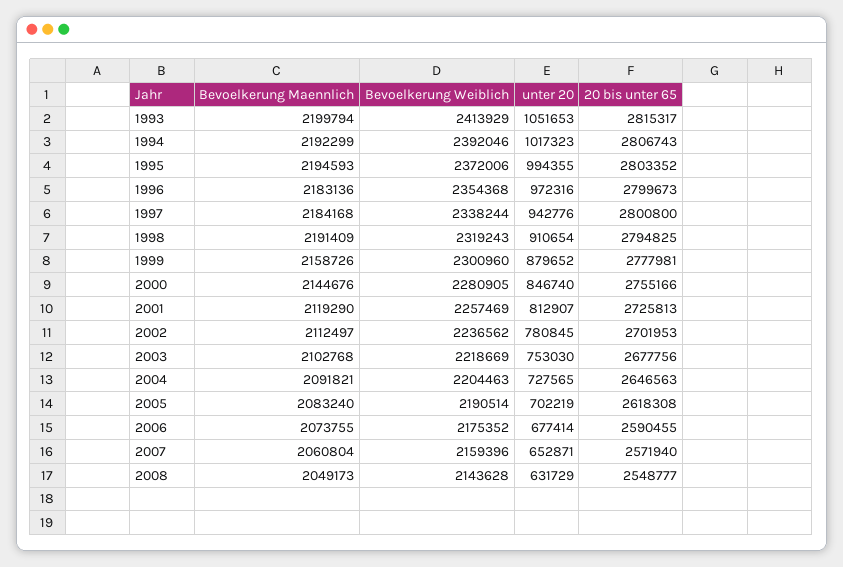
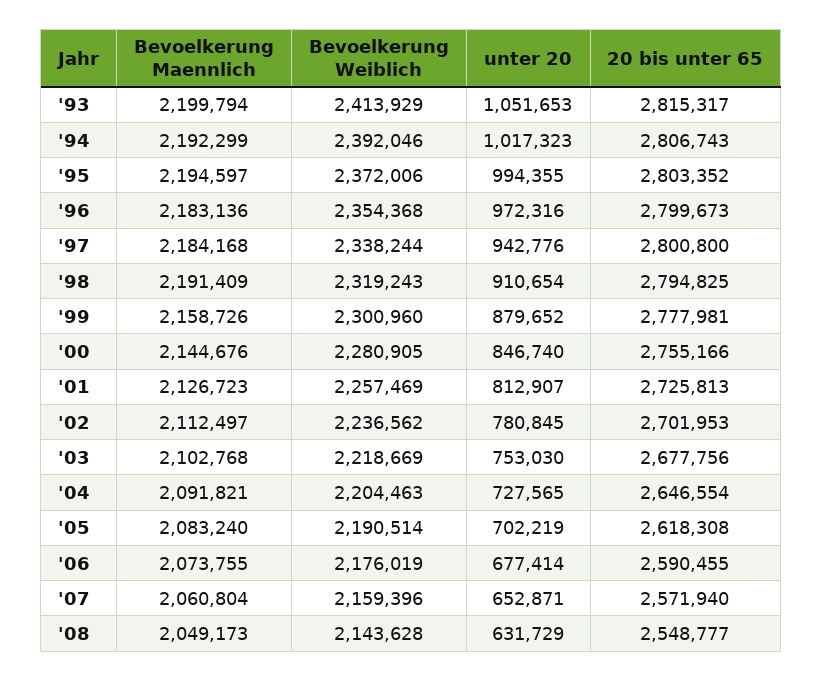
  {
    "Bevoelkerung Maennlich": {
      "1993": 2199794,
      "1994": 2192299,
-     "1995": 2194593,
+     "1995": 2194597,
      "1996": 2183136,
      "1997": 2184168,
      "1998": 2191409,
      "1999": 2158726,
      "2000": 2144676,
-     "2001": 2119290,
+     "2001": 2126723,
      "2002": 2112497,
      "2003": 2102768,
      "2004": 2091821,
      "2005": 2083240,
      "2006": 2073755,
      "2007": 2060804,
      "2008": 2049173
    },
    "Bevoelkerung Weiblich": {
      "1993": 2413929,
      "1994": 2392046,
      "1995": 2372006,
      "1996": 2354368,
      "1997": 2338244,
      "1998": 2319243,
      "1999": 2300960,
      "2000": 2280905,
      "2001": 2257469,
      "2002": 2236562,
      "2003": 2218669,
      "2004": 2204463,
      "2005": 2190514,
-     "2006": 2175352,
+     "2006": 2176019,
      "2007": 2159396,
      "2008": 2143628
    },
    "unter 20": {
      "1993": 1051653,
      "1994": 1017323,
      "1995": 994355,
      "1996": 972316,
      "1997": 942776,
      "1998": 910654,
      "1999": 879652,
      "2000": 846740,
      "2001": 812907,
      "2002": 780845,
      "2003": 753030,
      "2004": 727565,
      "2005": 702219,
      "2006": 677414,
      "2007": 652871,
      "2008": 631729
    },
    "20 bis unter 65": {
      "1993": 2815317,
      "1994": 2806743,
      "1995": 2803352,
      "1996": 2799673,
      "1997": 2800800,
      "1998": 2794825,
      "1999": 2777981,
      "2000": 2755166,
      "2001": 2725813,
      "2002": 2701953,
      "2003": 2677756,
-     "2004": 2646563,
+     "2004": 2646554,
      "2005": 2618308,
      "2006": 2590455,
      "2007": 2571940,
      "2008": 2548777
    }
  }

